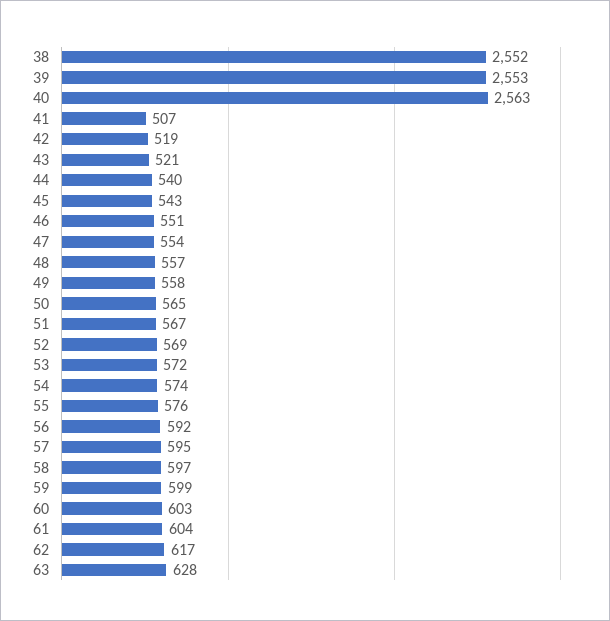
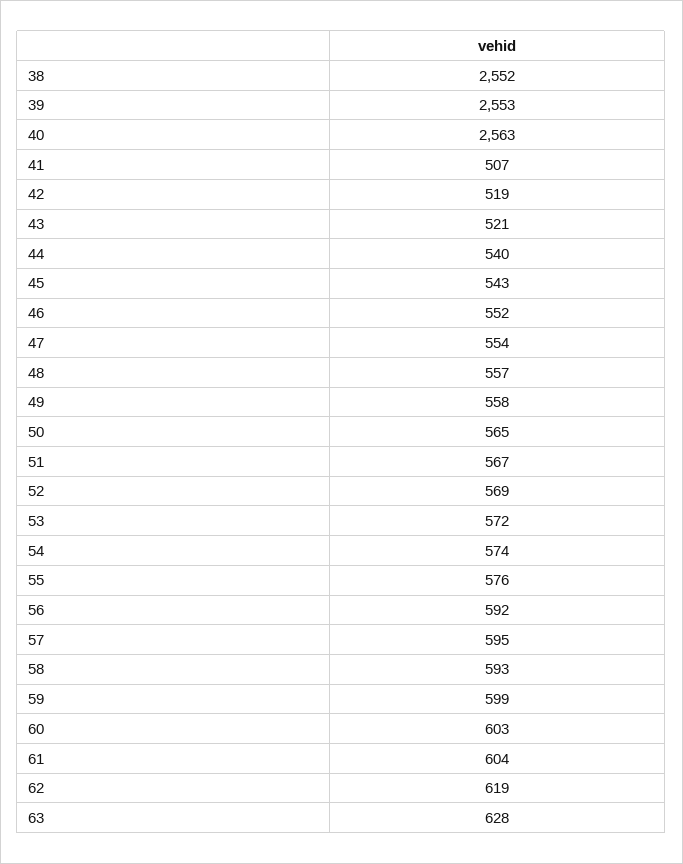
  {
    "38": 2552,
    "39": 2553,
    "40": 2563,
    "41": 507,
    "42": 519,
    "43": 521,
    "44": 540,
    "45": 543,
-   "46": 551,
+   "46": 552,
    "47": 554,
    "48": 557,
    "49": 558,
    "50": 565,
    "51": 567,
    "52": 569,
    "53": 572,
    "54": 574,
    "55": 576,
    "56": 592,
    "57": 595,
-   "58": 597,
+   "58": 593,
    "59": 599,
    "60": 603,
    "61": 604,
-   "62": 617,
+   "62": 619,
    "63": 628
  }

